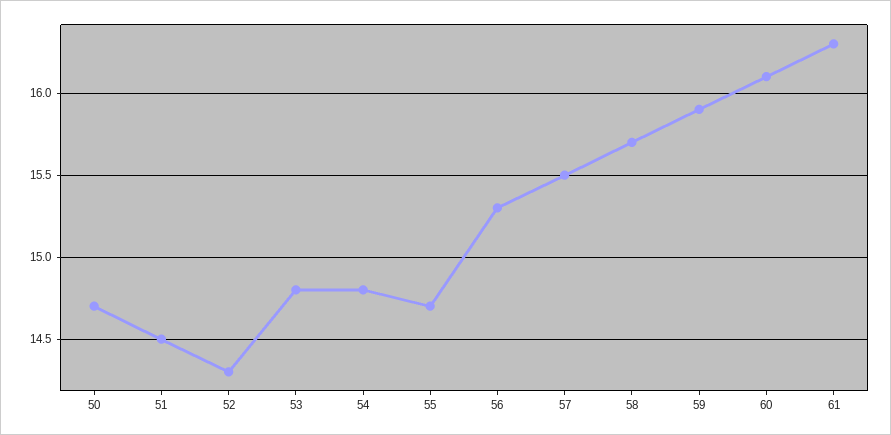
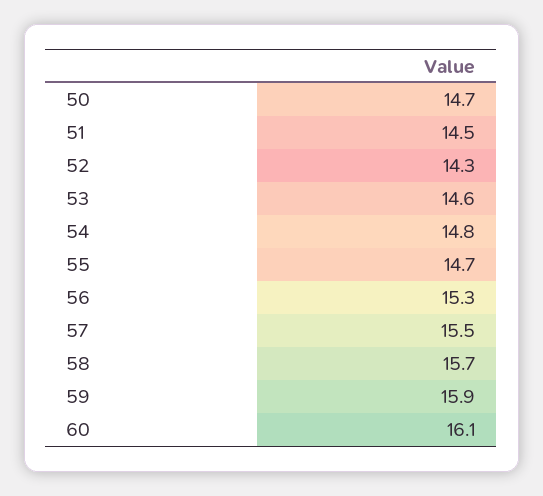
  {
    "50": 14.7,
    "51": 14.5,
    "52": 14.3,
-   "53": 14.8,
+   "53": 14.6,
    "54": 14.8,
    "55": 14.7,
    "56": 15.3,
    "57": 15.5,
    "58": 15.7,
    "59": 15.9,
-   "60": 16.1,
+   "60": 16.1
-   "61": 16.3
  }

